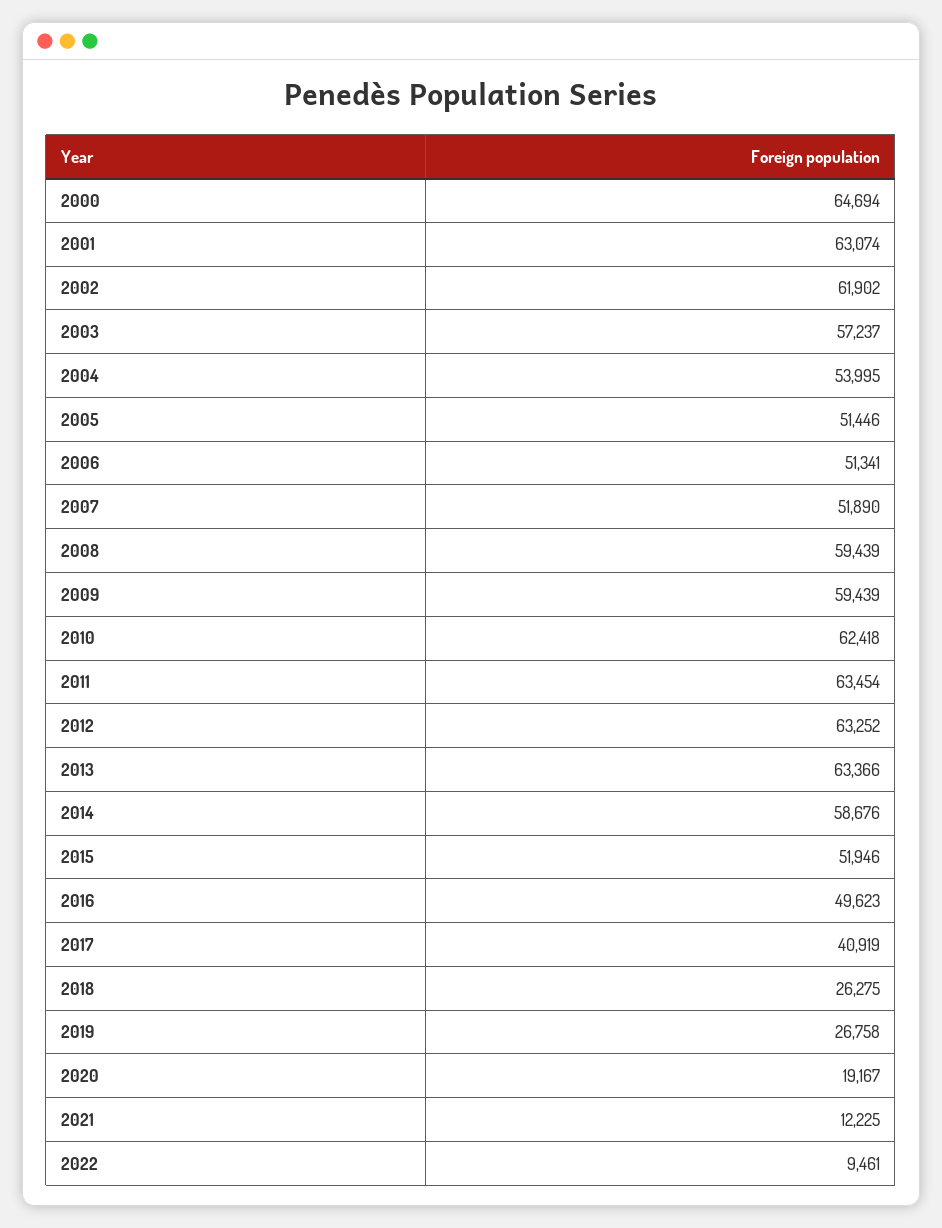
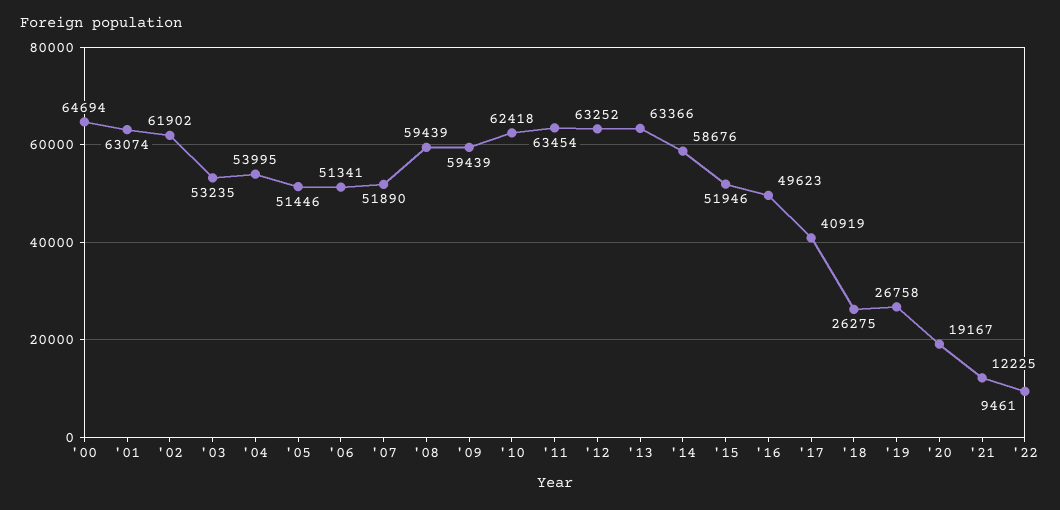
  {
    "2000": 64694,
    "2001": 63074,
    "2002": 61902,
-   "2003": 57237,
+   "2003": 53235,
    "2004": 53995,
    "2005": 51446,
    "2006": 51341,
    "2007": 51890,
    "2008": 59439,
    "2009": 59439,
    "2010": 62418,
    "2011": 63454,
    "2012": 63252,
    "2013": 63366,
    "2014": 58676,
    "2015": 51946,
    "2016": 49623,
    "2017": 40919,
    "2018": 26275,
    "2019": 26758,
    "2020": 19167,
    "2021": 12225,
    "2022": 9461
  }

